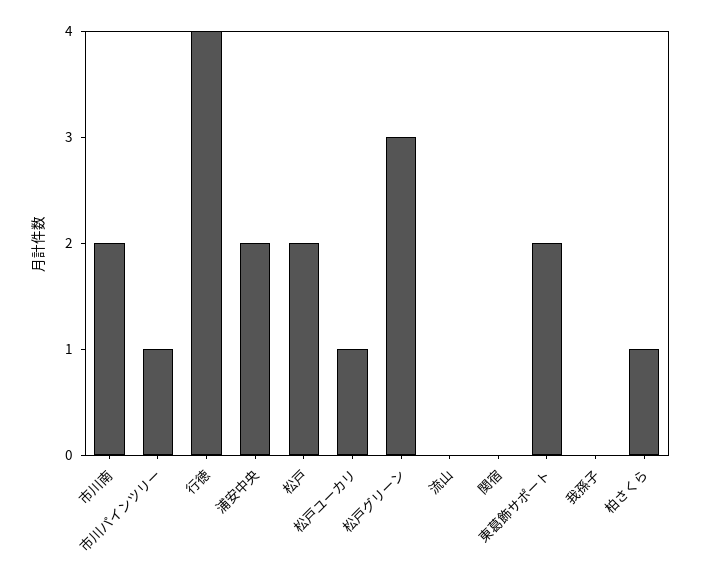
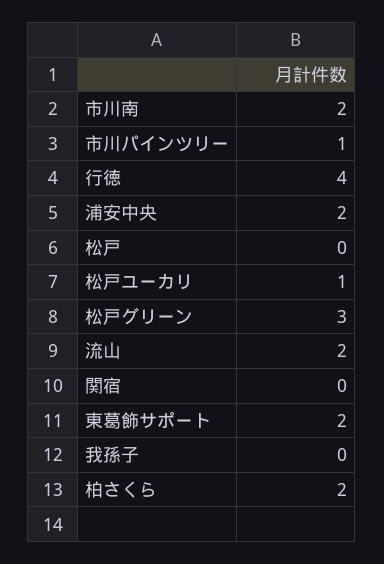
  {
    "市川南": 2,
    "市川パインツリー": 1,
    "行徳": 4,
    "浦安中央": 2,
-   "松戸": 2,
+   "松戸": 0,
    "松戸ユーカリ": 1,
    "松戸グリーン": 3,
-   "流山": 0,
+   "流山": 2,
    "関宿": 0,
    "東葛飾サポート": 2,
    "我孫子": 0,
-   "柏さくら": 1
+   "柏さくら": 2
  }

